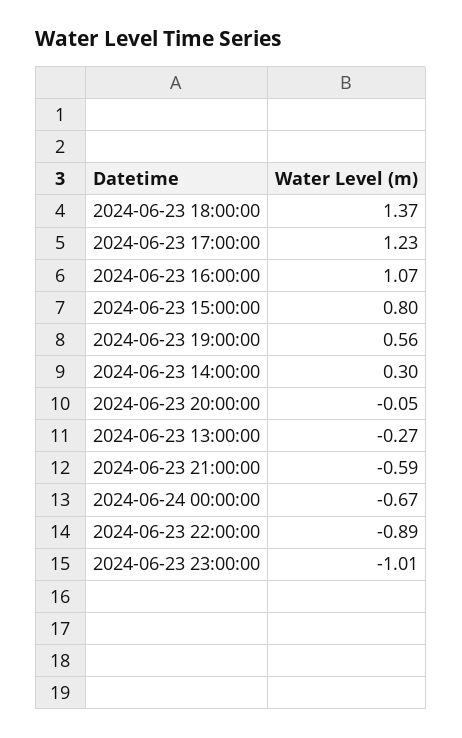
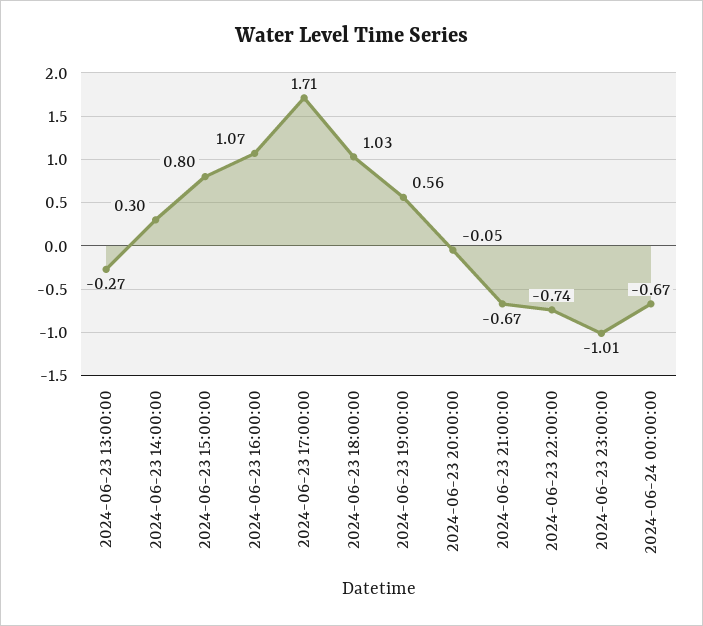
  {
-   "2024-06-23 18:00:00": 1.37,
+   "2024-06-23 18:00:00": 1.03,
-   "2024-06-23 17:00:00": 1.23,
+   "2024-06-23 17:00:00": 1.71,
    "2024-06-23 16:00:00": 1.07,
    "2024-06-23 15:00:00": 0.8,
    "2024-06-23 19:00:00": 0.56,
    "2024-06-23 14:00:00": 0.3,
    "2024-06-23 20:00:00": -0.05,
    "2024-06-23 13:00:00": -0.27,
-   "2024-06-23 21:00:00": -0.59,
+   "2024-06-23 21:00:00": -0.67,
    "2024-06-24 00:00:00": -0.67,
-   "2024-06-23 22:00:00": -0.89,
+   "2024-06-23 22:00:00": -0.74,
    "2024-06-23 23:00:00": -1.01
  }

